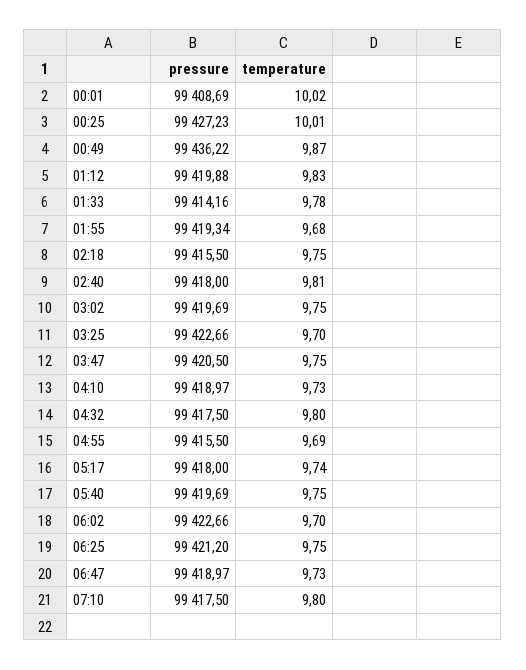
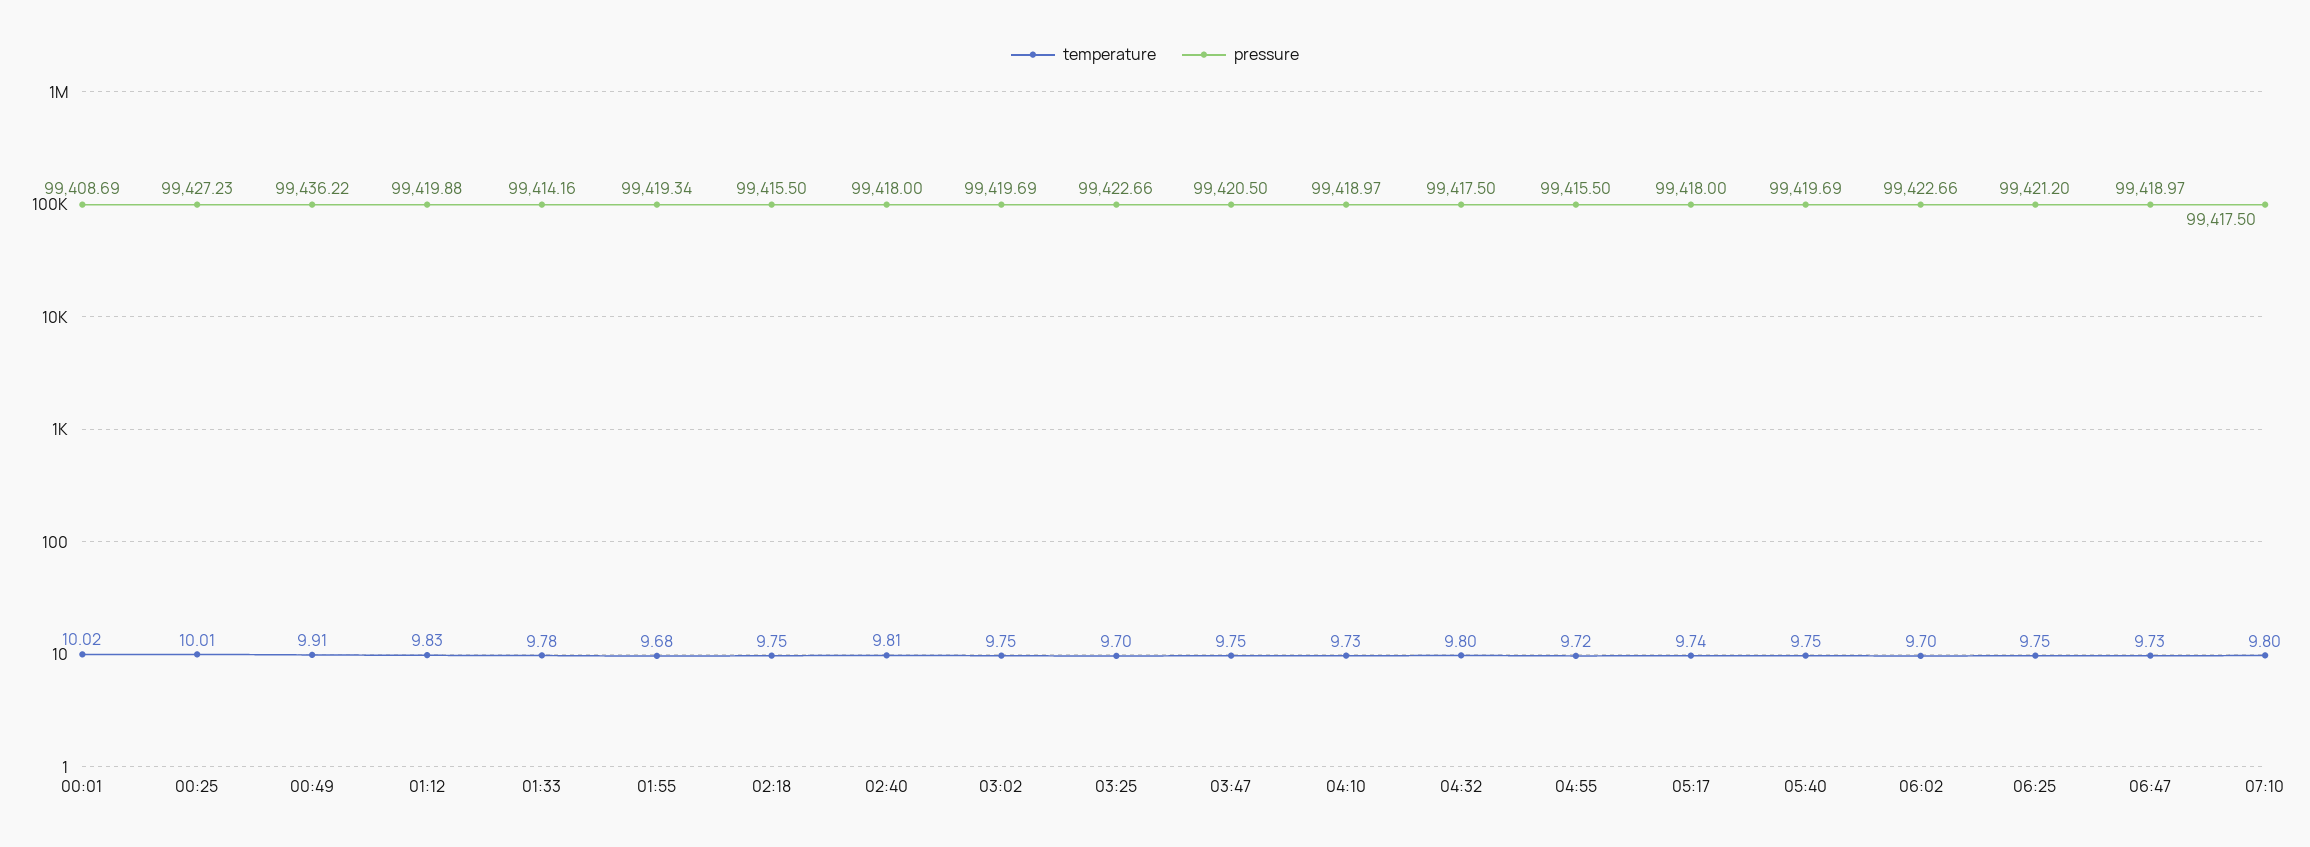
  {
    "pressure": {
      "00:01": 99408.69,
      "00:25": 99427.23,
      "00:49": 99436.22,
      "01:12": 99419.88,
      "01:33": 99414.16,
      "01:55": 99419.34,
      "02:18": 99415.5,
      "02:40": 99418,
      "03:02": 99419.69,
      "03:25": 99422.66,
      "03:47": 99420.5,
      "04:10": 99418.97,
      "04:32": 99417.5,
      "04:55": 99415.5,
      "05:17": 99418,
      "05:40": 99419.69,
      "06:02": 99422.66,
      "06:25": 99421.2,
      "06:47": 99418.97,
      "07:10": 99417.5
    },
    "temperature": {
      "00:01": 10.02,
      "00:25": 10.01,
-     "00:49": 9.87,
+     "00:49": 9.91,
      "01:12": 9.83,
      "01:33": 9.78,
      "01:55": 9.68,
      "02:18": 9.75,
      "02:40": 9.81,
      "03:02": 9.75,
      "03:25": 9.7,
      "03:47": 9.75,
      "04:10": 9.73,
      "04:32": 9.8,
-     "04:55": 9.69,
+     "04:55": 9.72,
      "05:17": 9.74,
      "05:40": 9.75,
      "06:02": 9.7,
      "06:25": 9.75,
      "06:47": 9.73,
      "07:10": 9.8
    }
  }

